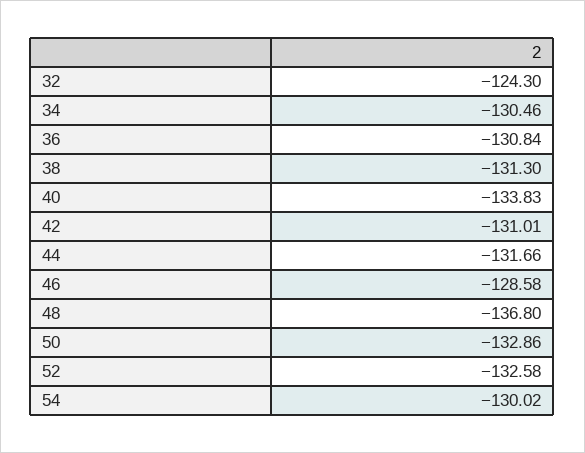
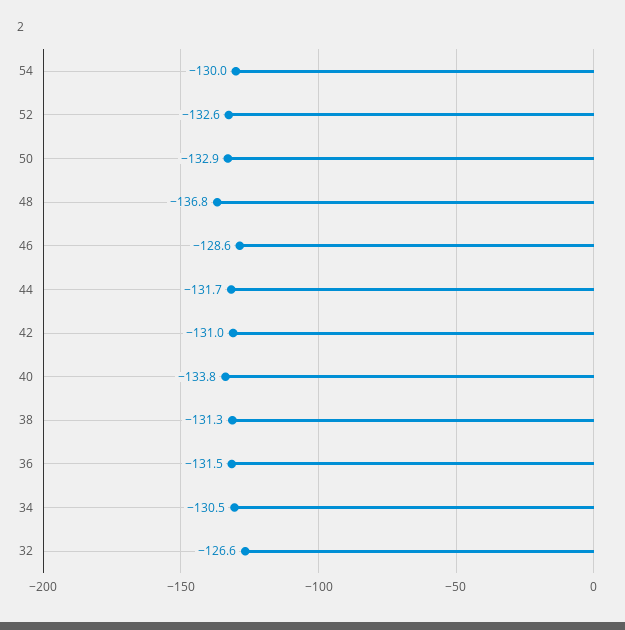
  {
-   "32": -124.3,
+   "32": -126.6,
    "34": -130.46,
-   "36": -130.84,
+   "36": -131.5,
    "38": -131.3,
    "40": -133.83,
    "42": -131.01,
    "44": -131.66,
    "46": -128.58,
    "48": -136.8,
    "50": -132.86,
    "52": -132.58,
    "54": -130.02
  }

